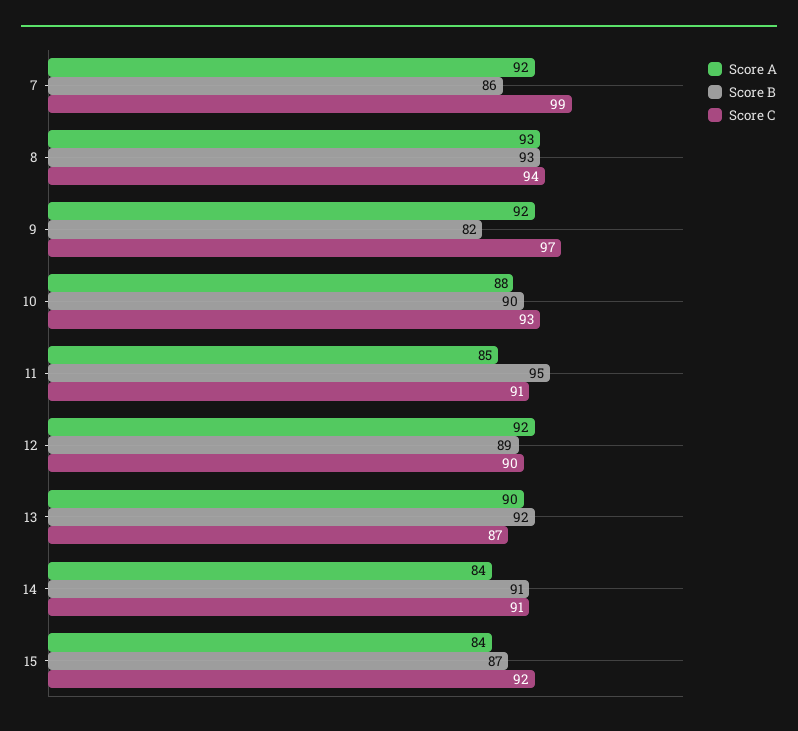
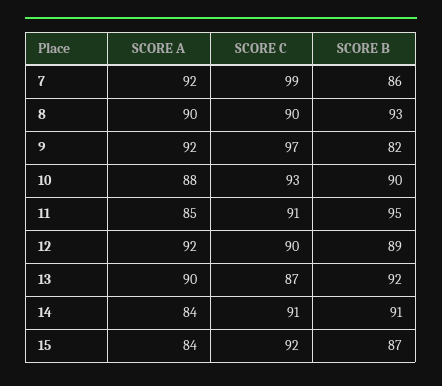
  {
    "Score A": {
      "7": 92,
-     "8": 93,
+     "8": 90,
      "9": 92,
      "10": 88,
      "11": 85,
      "12": 92,
      "13": 90,
      "14": 84,
      "15": 84
    },
    "Score B": {
      "7": 86,
      "8": 93,
      "9": 82,
      "10": 90,
      "11": 95,
      "12": 89,
      "13": 92,
      "14": 91,
      "15": 87
    },
    "Score C": {
      "7": 99,
-     "8": 94,
+     "8": 90,
      "9": 97,
      "10": 93,
      "11": 91,
      "12": 90,
      "13": 87,
      "14": 91,
      "15": 92
    }
  }

